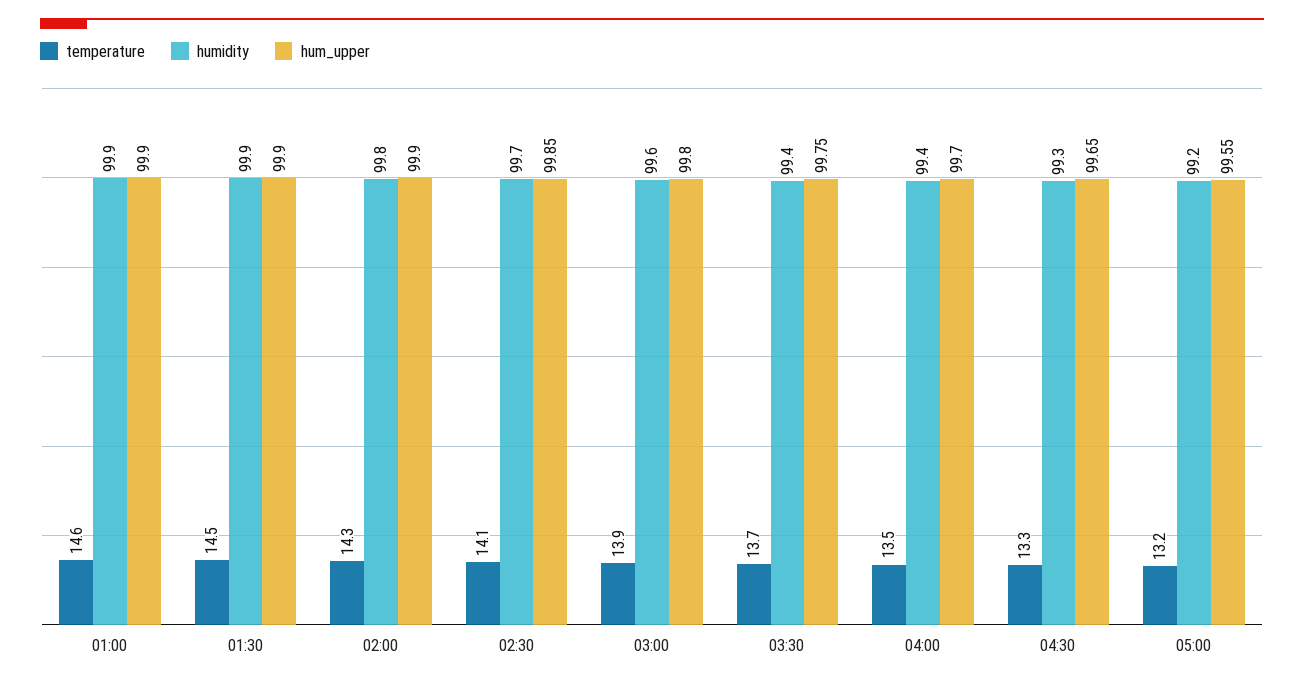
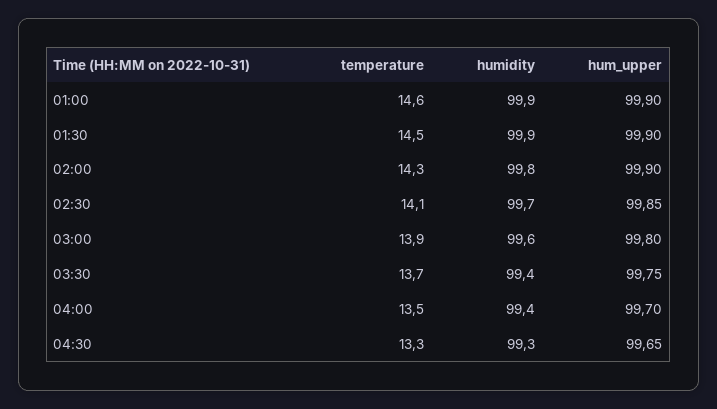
  {
    "temperature": {
      "01:00": 14.6,
      "01:30": 14.5,
      "02:00": 14.3,
      "02:30": 14.1,
      "03:00": 13.9,
      "03:30": 13.7,
      "04:00": 13.5,
-     "04:30": 13.3,
+     "04:30": 13.3
-     "05:00": 13.2
    },
    "humidity": {
      "01:00": 99.9,
      "01:30": 99.9,
      "02:00": 99.8,
      "02:30": 99.7,
      "03:00": 99.6,
      "03:30": 99.4,
      "04:00": 99.4,
-     "04:30": 99.3,
+     "04:30": 99.3
-     "05:00": 99.2
    },
    "hum_upper": {
      "01:00": 99.9,
      "01:30": 99.9,
      "02:00": 99.9,
      "02:30": 99.85,
      "03:00": 99.8,
      "03:30": 99.75,
      "04:00": 99.7,
-     "04:30": 99.65,
+     "04:30": 99.65
-     "05:00": 99.55
    }
  }

